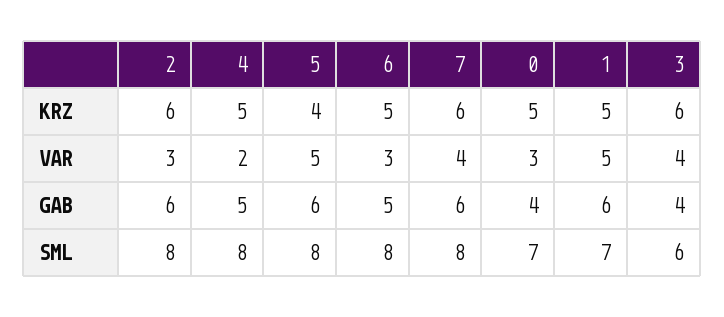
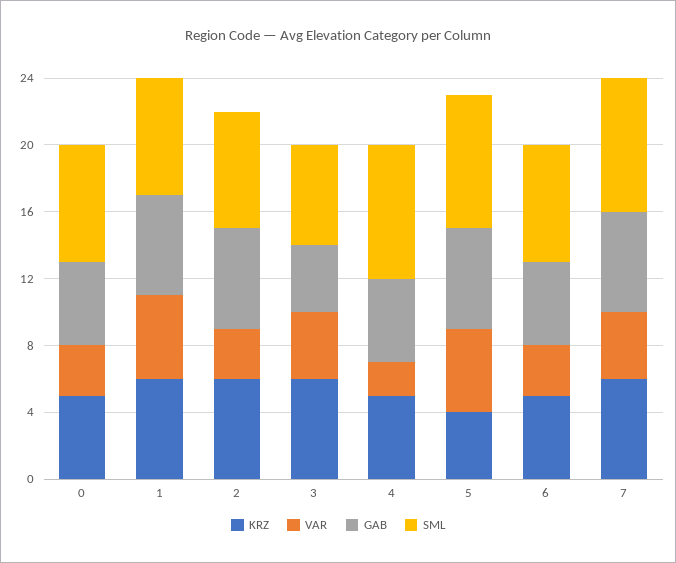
  {
    "KRZ": {
      "2": 6,
      "4": 5,
      "5": 4,
      "6": 5,
      "7": 6,
      "0": 5,
-     "1": 5,
+     "1": 6,
      "3": 6
    },
    "VAR": {
      "2": 3,
      "4": 2,
      "5": 5,
      "6": 3,
      "7": 4,
      "0": 3,
      "1": 5,
      "3": 4
    },
    "GAB": {
      "2": 6,
      "4": 5,
      "5": 6,
      "6": 5,
      "7": 6,
-     "0": 4,
+     "0": 5,
      "1": 6,
      "3": 4
    },
    "SML": {
-     "2": 8,
+     "2": 7,
      "4": 8,
      "5": 8,
-     "6": 8,
+     "6": 7,
      "7": 8,
      "0": 7,
      "1": 7,
      "3": 6
    }
  }

